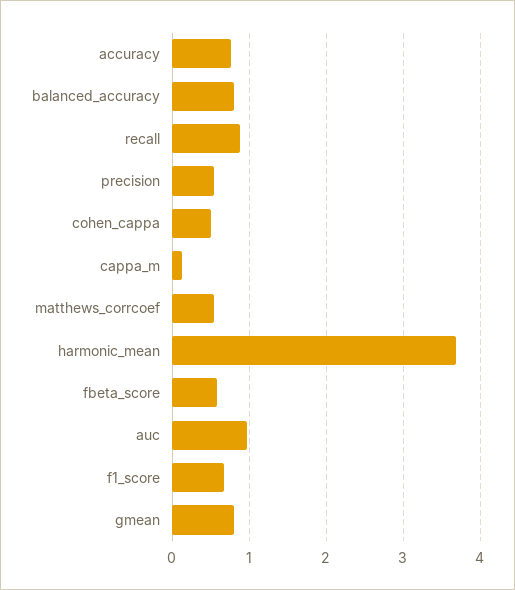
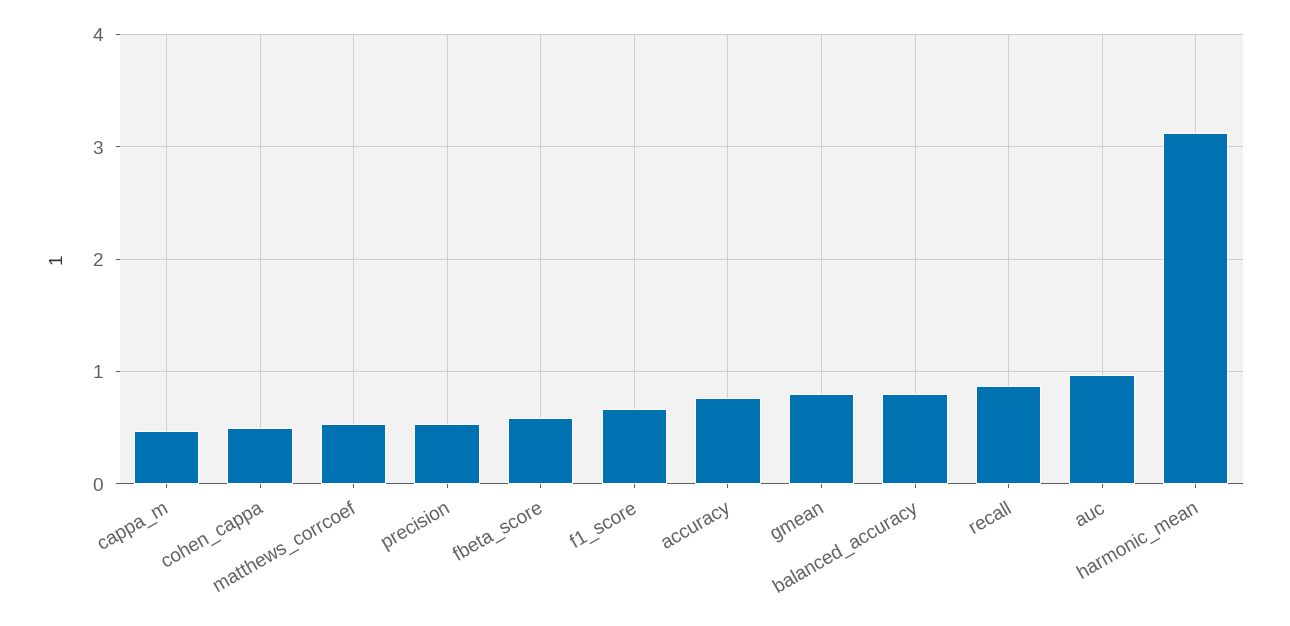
  {
    "accuracy": 0.8,
    "balanced_accuracy": 0.8,
    "recall": 0.9,
    "precision": 0.5,
    "cohen_cappa": 0.5,
-   "cappa_m": 0.1,
+   "cappa_m": 0.5,
    "matthews_corrcoef": 0.5,
-   "harmonic_mean": 3.7,
+   "harmonic_mean": 3.1,
    "fbeta_score": 0.6,
    "auc": 1,
    "f1_score": 0.7,
    "gmean": 0.8
  }

